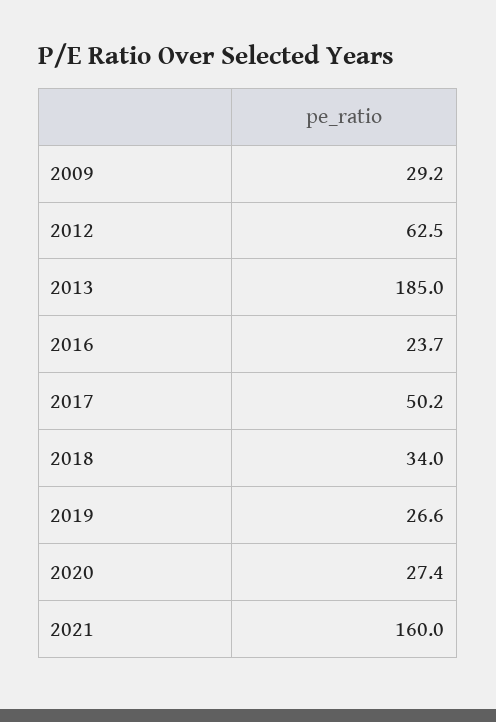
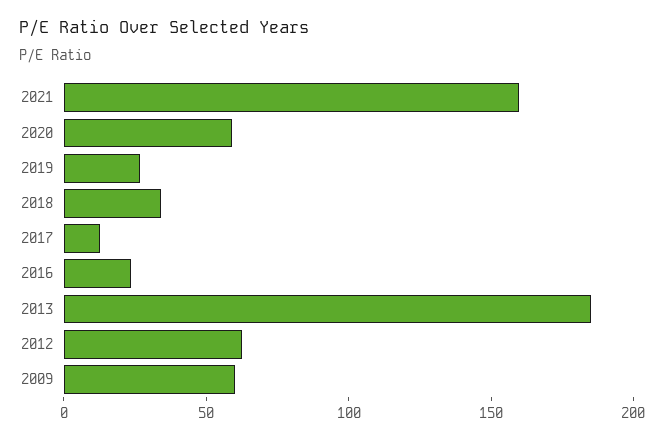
  {
-   "2009": 29.2,
+   "2009": 60,
    "2012": 62.5,
    "2013": 185,
    "2016": 23.7,
-   "2017": 50.2,
+   "2017": 10,
    "2018": 34,
    "2019": 26.6,
-   "2020": 27.4,
+   "2020": 60,
    "2021": 160
  }

